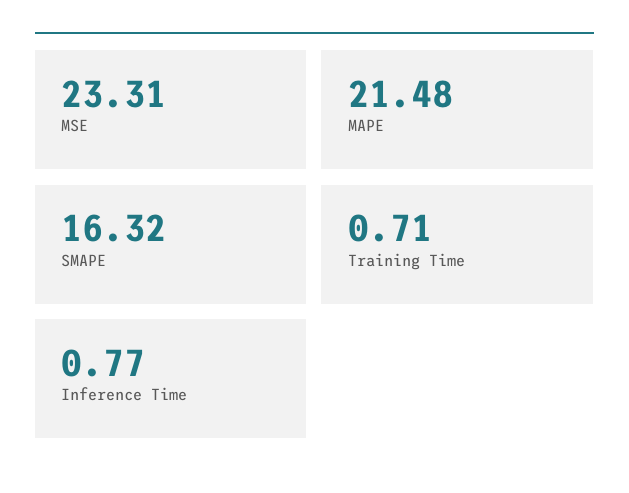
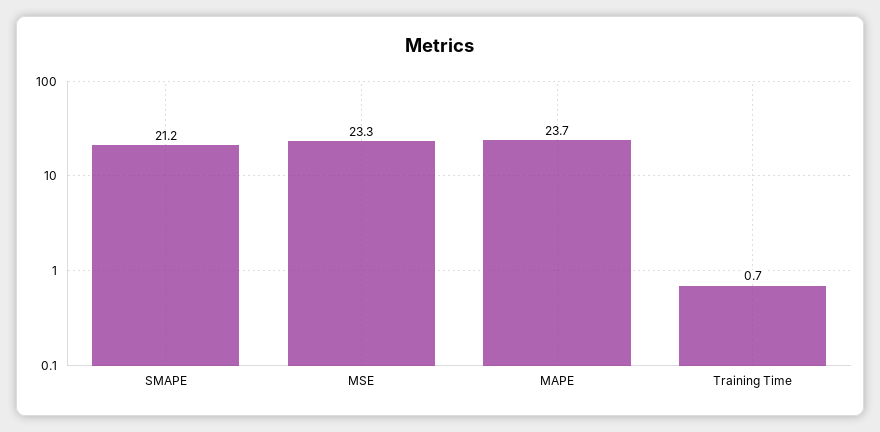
  {
    "MSE": 23.31,
-   "MAPE": 21.48,
+   "MAPE": 23.7,
-   "SMAPE": 16.32,
+   "SMAPE": 21.2,
-   "Training Time": 0.71,
+   "Training Time": 0.71
-   "Inference Time": 0.77
  }

